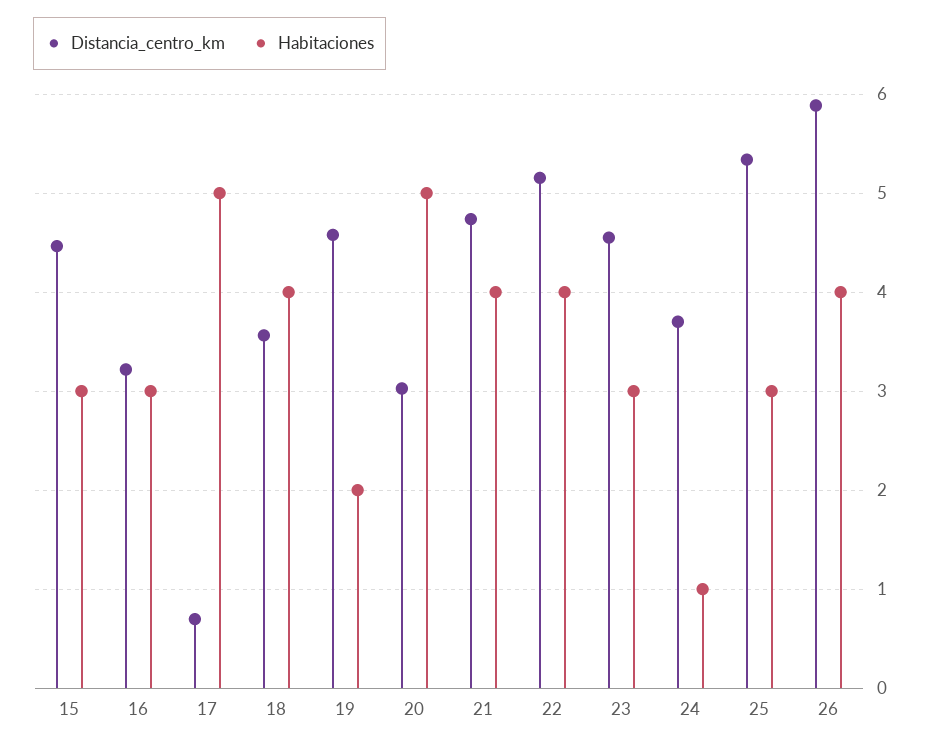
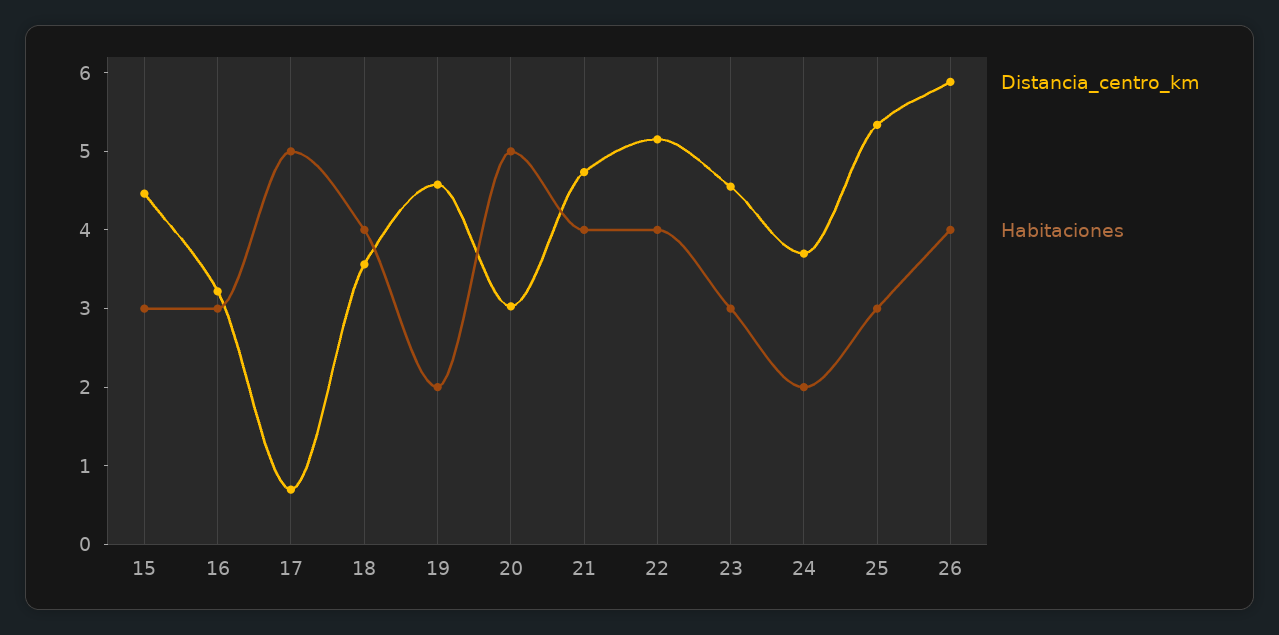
  {
    "Distancia_centro_km": {
      "15": 4.5,
      "16": 3.2,
      "17": 0.7,
      "18": 3.6,
      "19": 4.6,
      "20": 3,
      "21": 4.7,
      "22": 5.2,
      "23": 4.6,
      "24": 3.7,
      "25": 5.3,
      "26": 5.9
    },
    "Habitaciones": {
      "15": 3,
      "16": 3,
      "17": 5,
      "18": 4,
      "19": 2,
      "20": 5,
      "21": 4,
      "22": 4,
      "23": 3,
-     "24": 1,
+     "24": 2,
      "25": 3,
      "26": 4
    }
  }

